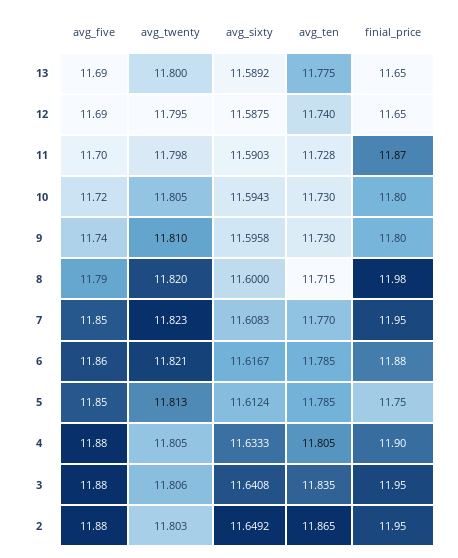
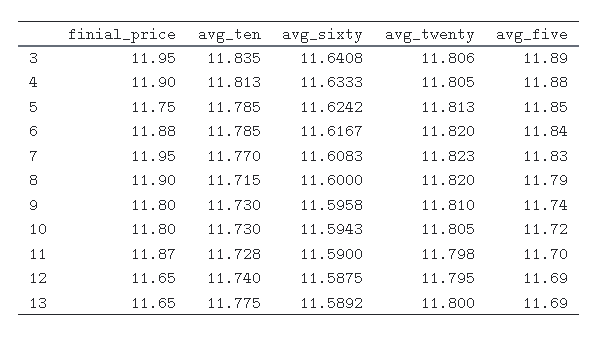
  {
    "avg_five": {
      "13": 11.69,
      "12": 11.69,
      "11": 11.7,
      "10": 11.72,
      "9": 11.74,
      "8": 11.79,
-     "7": 11.85,
+     "7": 11.83,
-     "6": 11.86,
+     "6": 11.84,
      "5": 11.85,
      "4": 11.88,
-     "3": 11.88,
+     "3": 11.89
-     "2": 11.88
    },
    "avg_twenty": {
      "13": 11.8,
      "12": 11.795,
      "11": 11.798,
      "10": 11.805,
      "9": 11.81,
      "8": 11.82,
      "7": 11.823,
-     "6": 11.821,
+     "6": 11.82,
      "5": 11.813,
      "4": 11.805,
-     "3": 11.806,
+     "3": 11.806
-     "2": 11.803
    },
    "avg_sixty": {
      "13": 11.5892,
      "12": 11.5875,
-     "11": 11.5903,
+     "11": 11.59,
      "10": 11.5943,
      "9": 11.5958,
      "8": 11.6,
      "7": 11.6083,
      "6": 11.6167,
-     "5": 11.6124,
+     "5": 11.6242,
      "4": 11.6333,
-     "3": 11.6408,
+     "3": 11.6408
-     "2": 11.6492
    },
    "avg_ten": {
      "13": 11.775,
      "12": 11.74,
      "11": 11.728,
      "10": 11.73,
      "9": 11.73,
      "8": 11.715,
      "7": 11.77,
      "6": 11.785,
      "5": 11.785,
-     "4": 11.805,
+     "4": 11.813,
-     "3": 11.835,
+     "3": 11.835
-     "2": 11.865
    },
    "finial_price": {
      "13": 11.65,
      "12": 11.65,
      "11": 11.87,
      "10": 11.8,
      "9": 11.8,
-     "8": 11.98,
+     "8": 11.9,
      "7": 11.95,
      "6": 11.88,
      "5": 11.75,
      "4": 11.9,
-     "3": 11.95,
+     "3": 11.95
-     "2": 11.95
    }
  }

